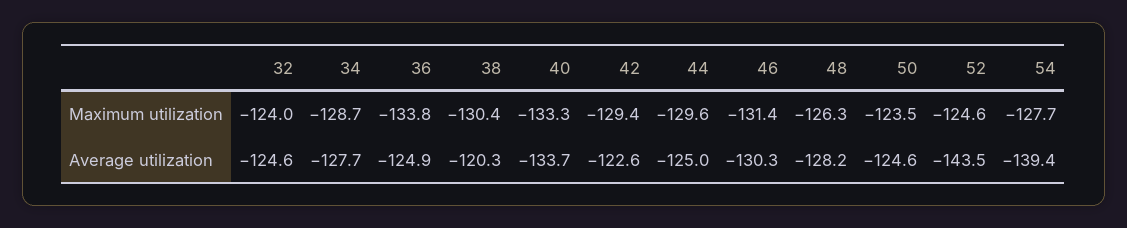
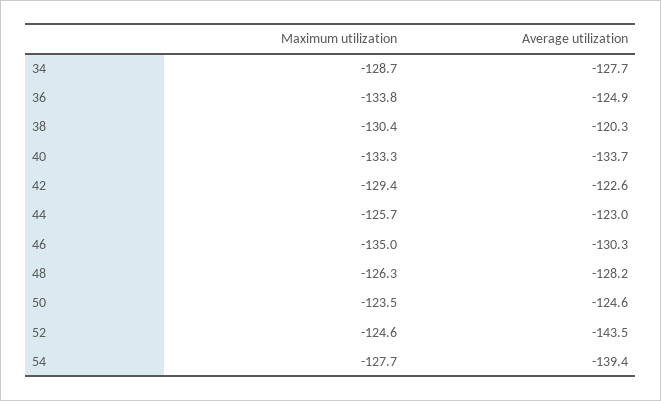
  {
-   "32": {
-     "Maximum utilization": -124,
-     "Average utilization": -124.6
-   },
    "34": {
      "Maximum utilization": -128.7,
      "Average utilization": -127.7
    },
    "36": {
      "Maximum utilization": -133.8,
      "Average utilization": -124.9
    },
    "38": {
      "Maximum utilization": -130.4,
      "Average utilization": -120.3
    },
    "40": {
      "Maximum utilization": -133.3,
      "Average utilization": -133.7
    },
    "42": {
      "Maximum utilization": -129.4,
      "Average utilization": -122.6
    },
    "44": {
-     "Maximum utilization": -129.6,
+     "Maximum utilization": -125.7,
-     "Average utilization": -125
+     "Average utilization": -123
    },
    "46": {
-     "Maximum utilization": -131.4,
+     "Maximum utilization": -135,
      "Average utilization": -130.3
    },
    "48": {
      "Maximum utilization": -126.3,
      "Average utilization": -128.2
    },
    "50": {
      "Maximum utilization": -123.5,
      "Average utilization": -124.6
    },
    "52": {
      "Maximum utilization": -124.6,
      "Average utilization": -143.5
    },
    "54": {
      "Maximum utilization": -127.7,
      "Average utilization": -139.4
    }
  }

